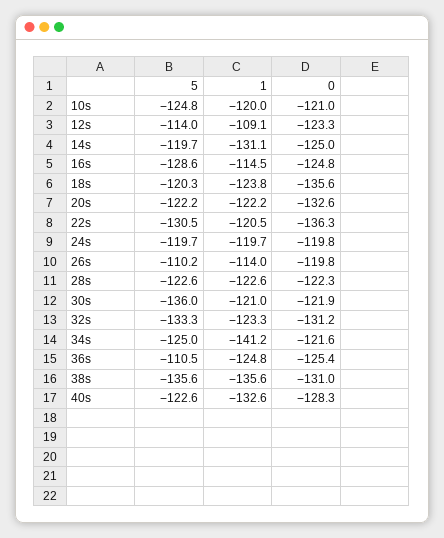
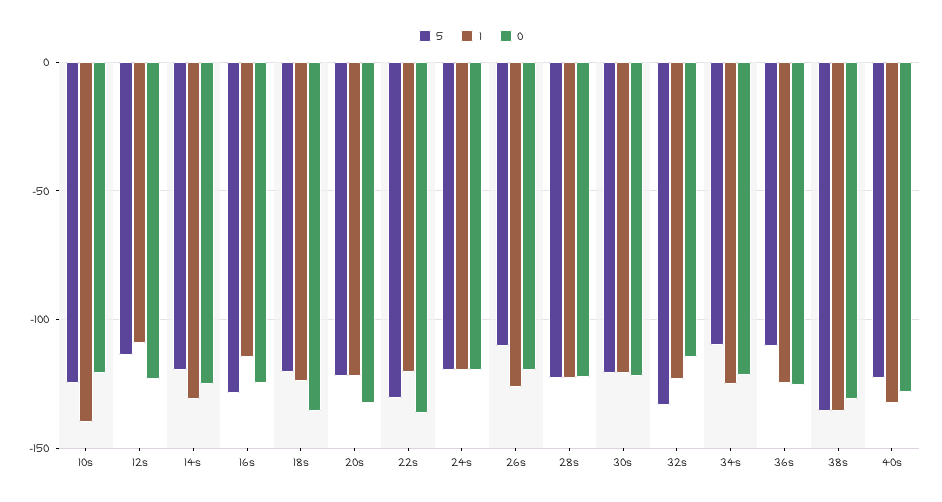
  {
    "5": {
      "10s": -124.8,
      "12s": -114,
      "14s": -119.7,
      "16s": -128.6,
      "18s": -120.3,
      "20s": -122.2,
      "22s": -130.5,
      "24s": -119.7,
      "26s": -110.2,
      "28s": -122.6,
-     "30s": -136,
+     "30s": -120,
      "32s": -133.3,
-     "34s": -125,
+     "34s": -110,
      "36s": -110.5,
      "38s": -135.6,
      "40s": -122.6
    },
    "1": {
-     "10s": -120,
+     "10s": -140,
      "12s": -109.1,
      "14s": -131.1,
      "16s": -114.5,
      "18s": -123.8,
      "20s": -122.2,
      "22s": -120.5,
      "24s": -119.7,
-     "26s": -114,
+     "26s": -125,
      "28s": -122.6,
      "30s": -121,
      "32s": -123.3,
-     "34s": -141.2,
+     "34s": -125,
      "36s": -124.8,
      "38s": -135.6,
      "40s": -132.6
    },
    "0": {
      "10s": -121,
      "12s": -123.3,
      "14s": -125,
      "16s": -124.8,
      "18s": -135.6,
      "20s": -132.6,
      "22s": -136.3,
      "24s": -119.8,
      "26s": -119.8,
      "28s": -122.3,
      "30s": -121.9,
-     "32s": -131.2,
+     "32s": -115,
      "34s": -121.6,
      "36s": -125.4,
      "38s": -131,
      "40s": -128.3
    }
  }

